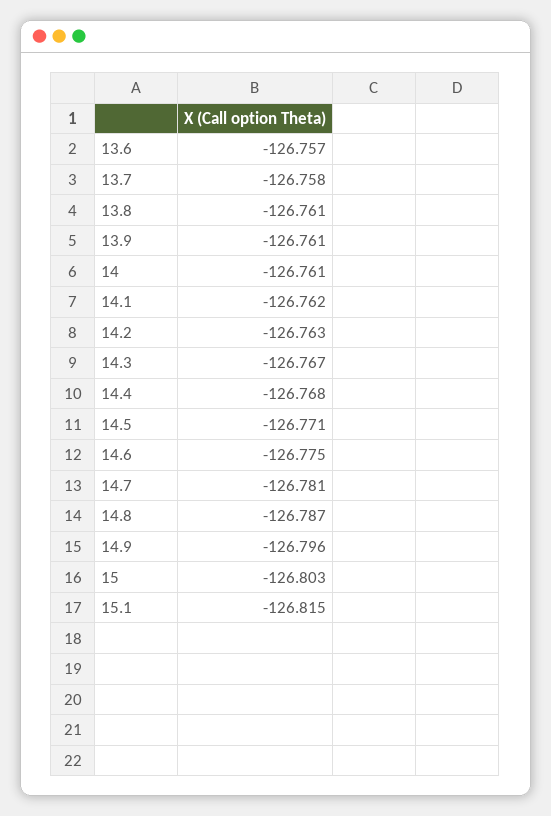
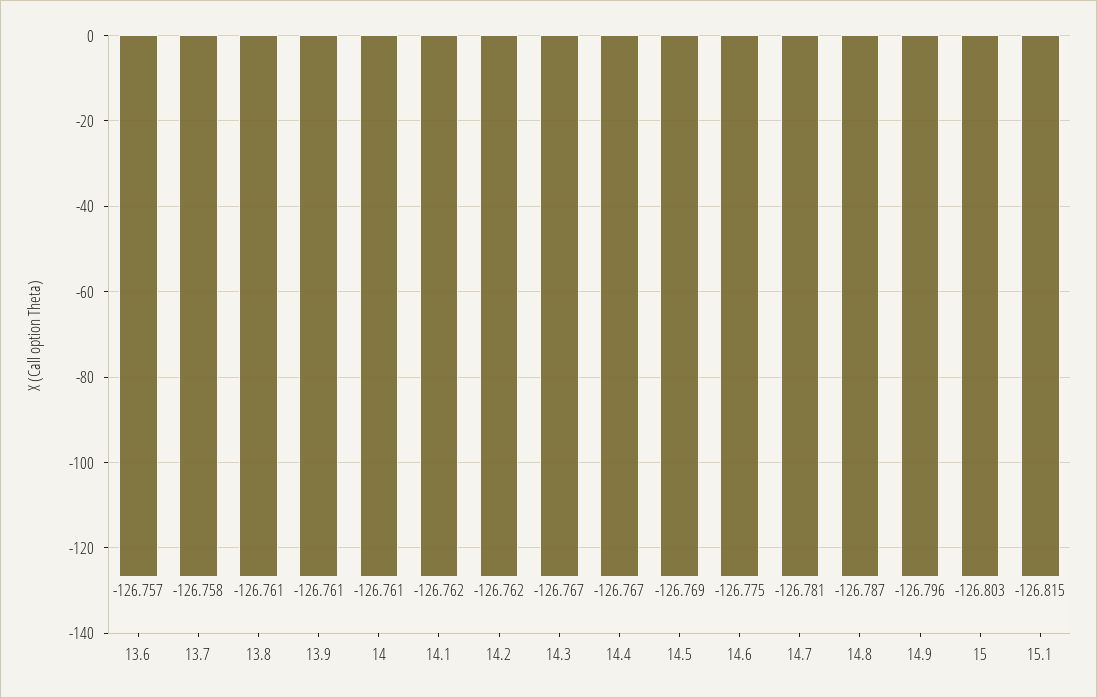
  {
    "13.6": -126.757,
    "13.7": -126.758,
    "13.8": -126.761,
    "13.9": -126.761,
    "14": -126.761,
    "14.1": -126.762,
-   "14.2": -126.763,
+   "14.2": -126.762,
    "14.3": -126.767,
-   "14.4": -126.768,
+   "14.4": -126.767,
-   "14.5": -126.771,
+   "14.5": -126.769,
    "14.6": -126.775,
    "14.7": -126.781,
    "14.8": -126.787,
    "14.9": -126.796,
    "15": -126.803,
    "15.1": -126.815
  }

